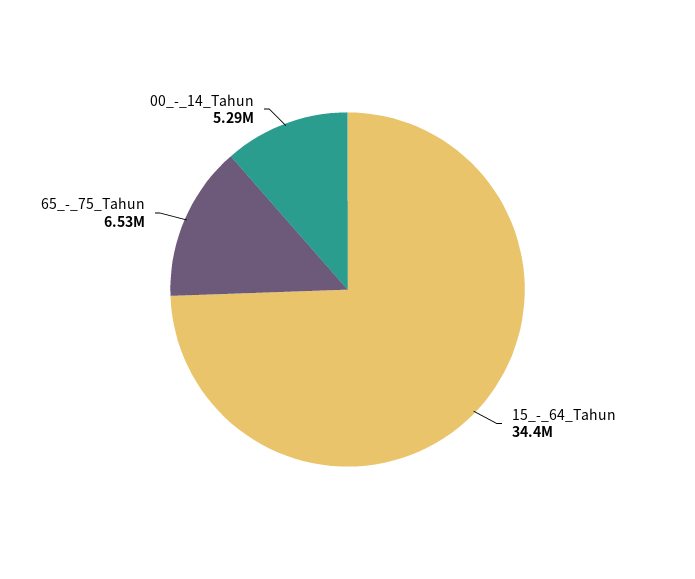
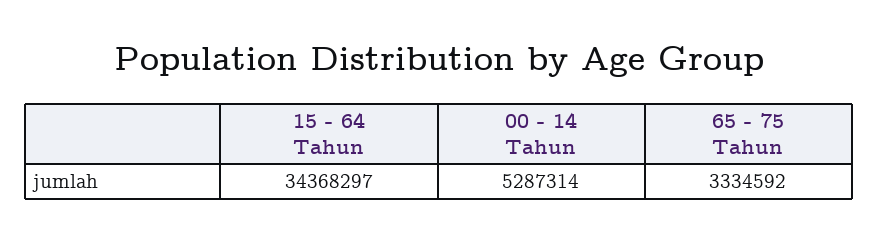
  {
    "15_-_64_Tahun": 34368297,
-   "65_-_75_Tahun": 6530000,
+   "65_-_75_Tahun": 3334592,
    "00_-_14_Tahun": 5287314
  }

